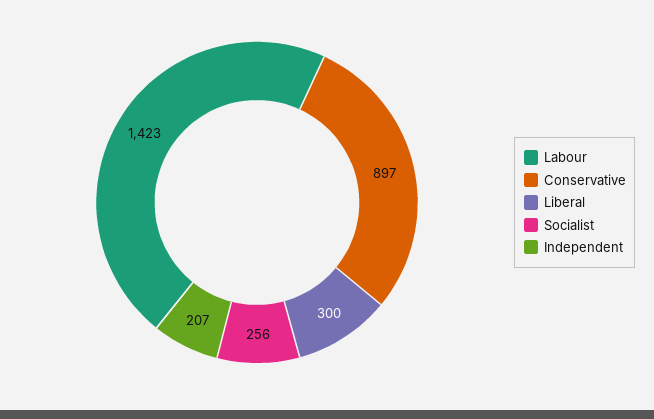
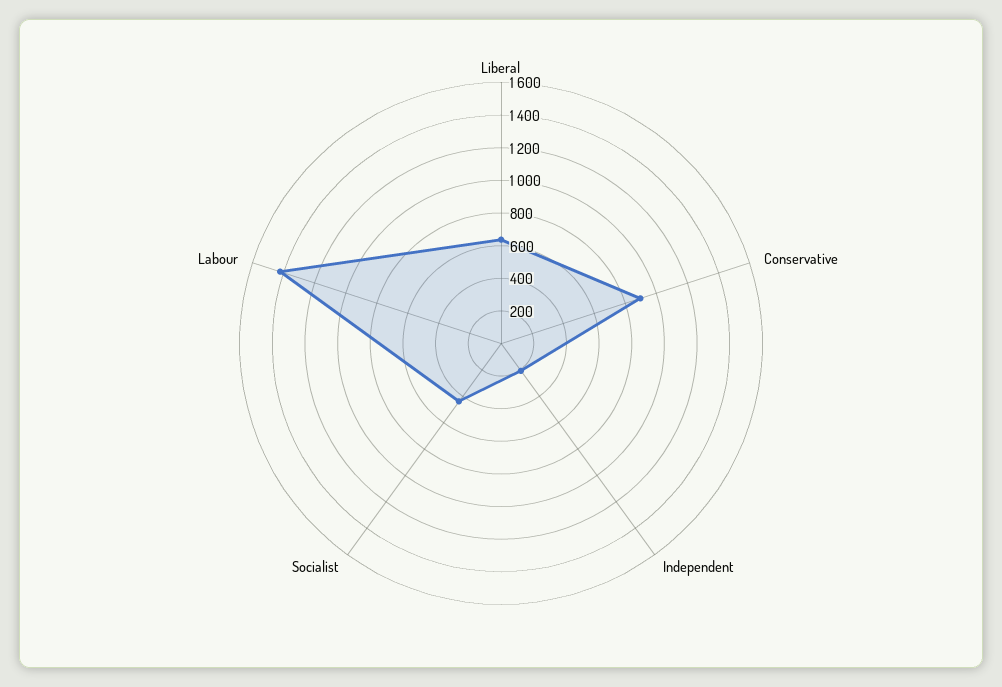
  {
    "Labour": 1423,
    "Conservative": 897,
-   "Liberal": 300,
+   "Liberal": 650,
-   "Socialist": 256,
+   "Socialist": 450,
    "Independent": 207
  }

